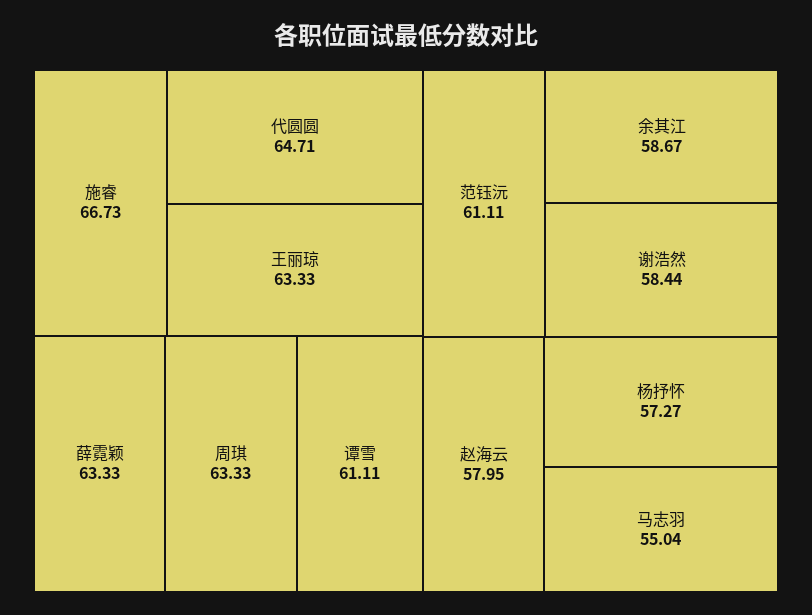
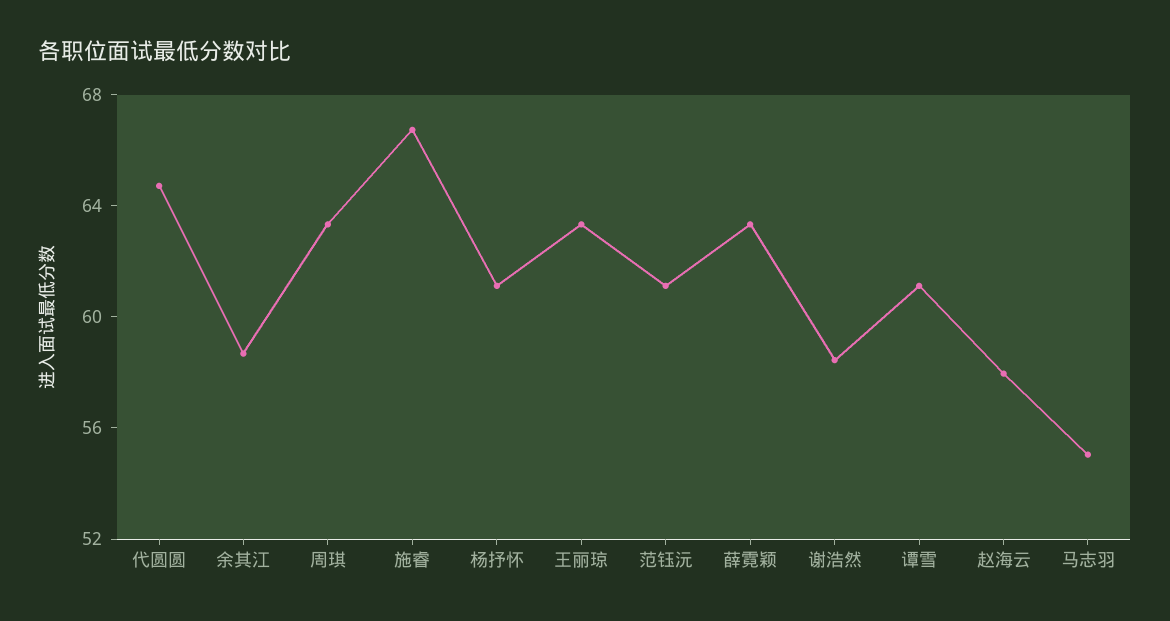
  {
    "施睿": 66.73,
    "代圆圆": 64.71,
    "王丽琼": 63.33,
    "薛霓颖": 63.33,
    "周琪": 63.33,
    "谭雪": 61.11,
    "范钰沅": 61.11,
    "余其江": 58.67,
    "谢浩然": 58.44,
    "赵海云": 57.95,
-   "杨抒怀": 57.27,
+   "杨抒怀": 61,
    "马志羽": 55.04
  }

